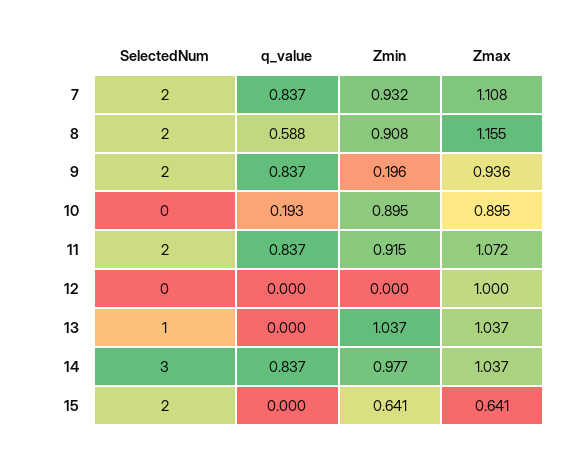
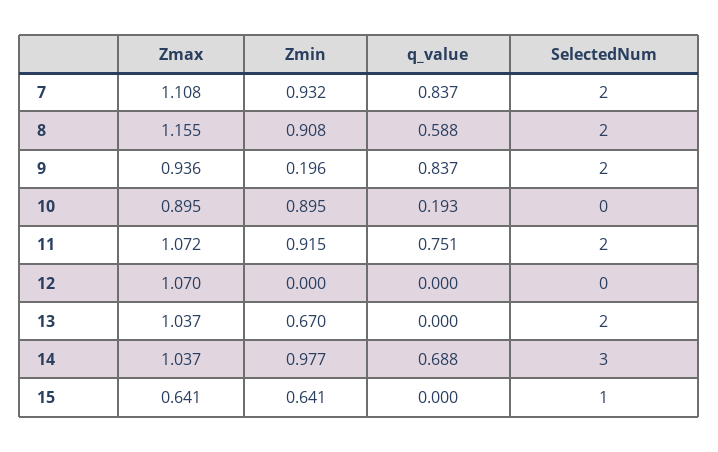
  {
    "SelectedNum": {
      "7": 2,
      "8": 2,
      "9": 2,
      "10": 0,
      "11": 2,
      "12": 0,
-     "13": 1,
+     "13": 2,
      "14": 3,
-     "15": 2
+     "15": 1
    },
    "q_value": {
      "7": 0.837,
      "8": 0.588,
      "9": 0.837,
      "10": 0.193,
-     "11": 0.837,
+     "11": 0.751,
      "12": 0,
      "13": 0,
-     "14": 0.837,
+     "14": 0.688,
      "15": 0
    },
    "Zmin": {
      "7": 0.932,
      "8": 0.908,
      "9": 0.196,
      "10": 0.895,
      "11": 0.915,
      "12": 0,
-     "13": 1.037,
+     "13": 0.67,
      "14": 0.977,
      "15": 0.641
    },
    "Zmax": {
      "7": 1.108,
      "8": 1.155,
      "9": 0.936,
      "10": 0.895,
      "11": 1.072,
-     "12": 1,
+     "12": 1.07,
      "13": 1.037,
      "14": 1.037,
      "15": 0.641
    }
  }

